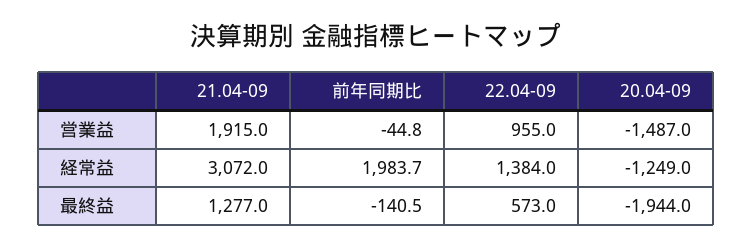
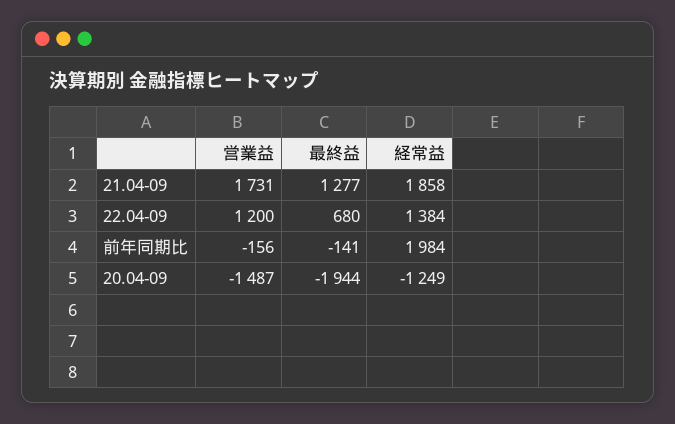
  {
    "21.04-09": {
-     "営業益": 1915,
+     "営業益": 1731,
-     "経常益": 3072,
+     "経常益": 1858,
      "最終益": 1277
    },
    "前年同期比": {
-     "営業益": -44.8,
+     "営業益": -156,
      "経常益": 1983.7,
      "最終益": -140.5
    },
    "22.04-09": {
-     "営業益": 955,
+     "営業益": 1200,
      "経常益": 1384,
-     "最終益": 573
+     "最終益": 680
    },
    "20.04-09": {
      "営業益": -1487,
      "経常益": -1249,
      "最終益": -1944
    }
  }

